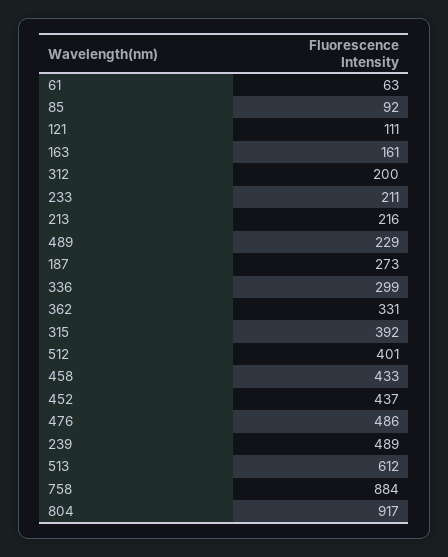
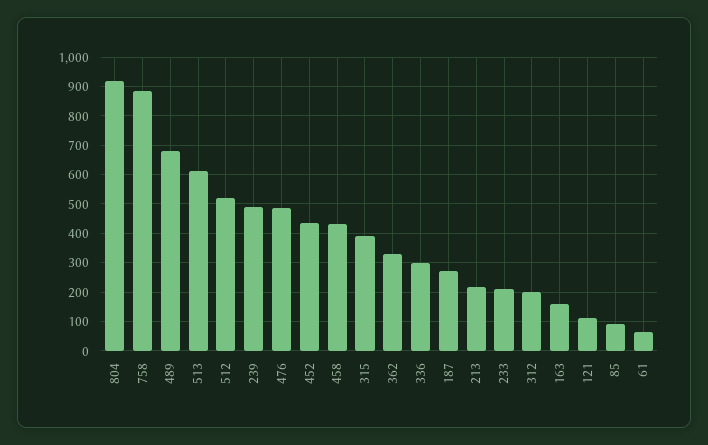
  {
    "61": 63,
    "85": 92,
    "121": 111,
    "163": 161,
    "312": 200,
    "233": 211,
    "213": 216,
-   "489": 229,
+   "489": 675,
    "187": 273,
    "336": 299,
    "362": 331,
    "315": 392,
-   "512": 401,
+   "512": 525,
    "458": 433,
    "452": 437,
    "476": 486,
    "239": 489,
    "513": 612,
    "758": 884,
    "804": 917
  }

